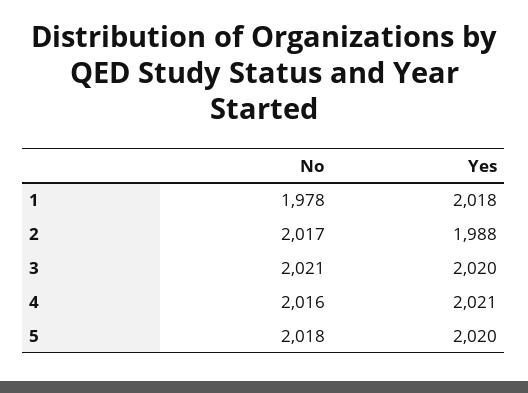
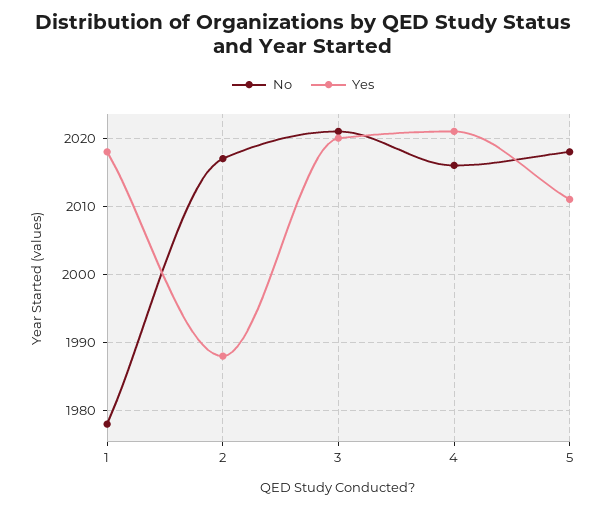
  {
    "No": {
      "1": 1978,
      "2": 2017,
      "3": 2021,
      "4": 2016,
      "5": 2018
    },
    "Yes": {
      "1": 2018,
      "2": 1988,
      "3": 2020,
      "4": 2021,
-     "5": 2020
+     "5": 2011
    }
  }

